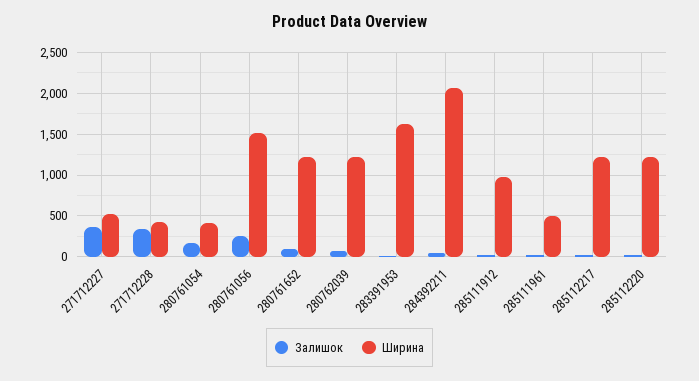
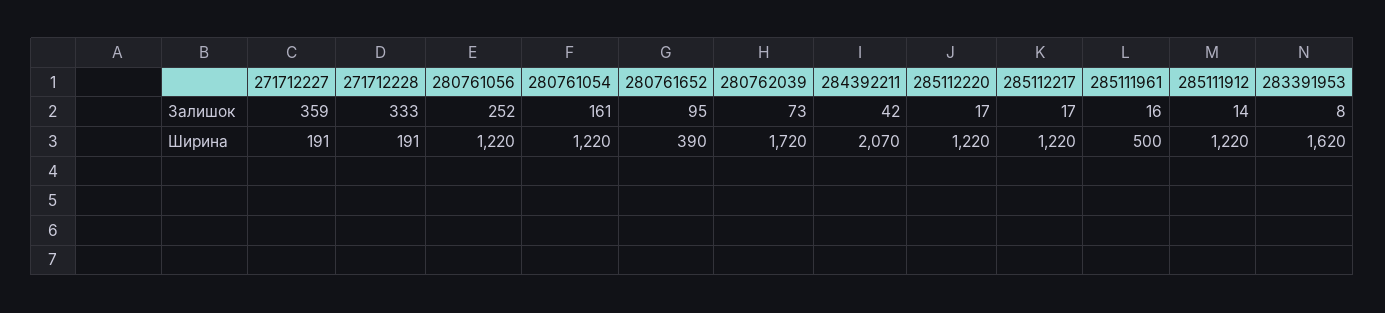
  {
    "Залишок": {
      "271712227": 359,
      "271712228": 333,
      "280761054": 161,
      "280761056": 252,
      "280761652": 95,
      "280762039": 73,
      "283391953": 8,
      "284392211": 42,
      "285111912": 14,
      "285111961": 16,
      "285112217": 17,
      "285112220": 17
    },
    "Ширина": {
-     "271712227": 500,
+     "271712227": 191,
-     "271712228": 400,
+     "271712228": 191,
-     "280761054": 400,
+     "280761054": 1220,
-     "280761056": 1500,
+     "280761056": 1220,
-     "280761652": 1200,
+     "280761652": 390,
-     "280762039": 1200,
+     "280762039": 1720,
      "283391953": 1620,
      "284392211": 2070,
-     "285111912": 1000,
+     "285111912": 1220,
      "285111961": 500,
      "285112217": 1220,
      "285112220": 1220
    }
  }

